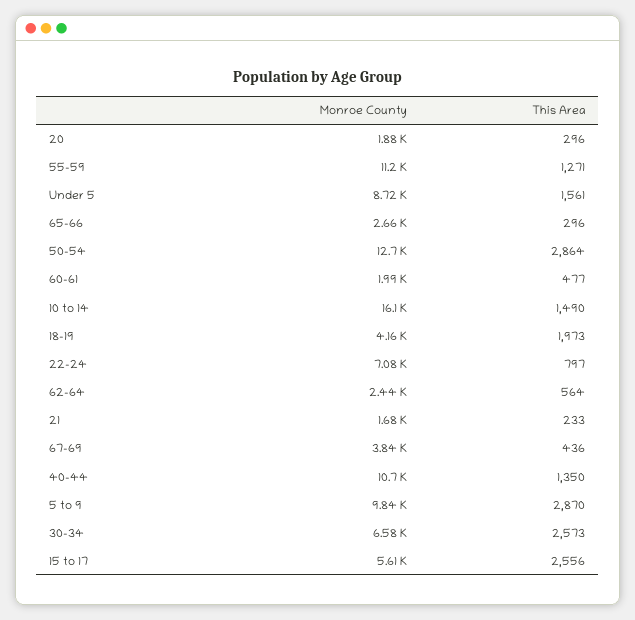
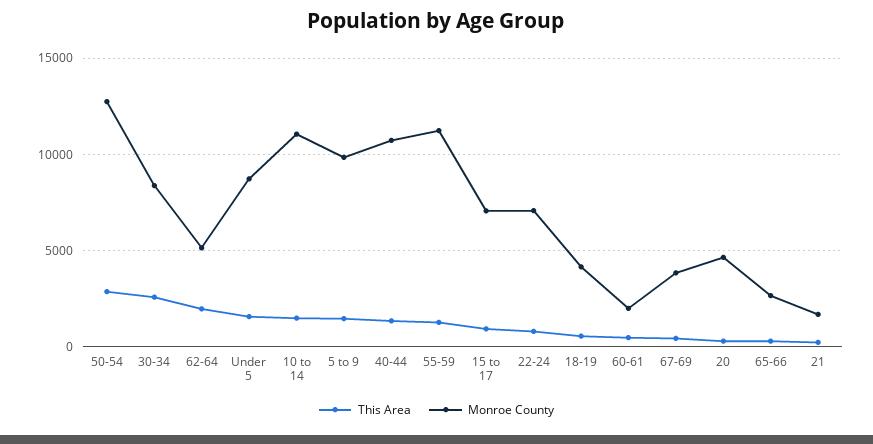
  {
    "Monroe County": {
-     "20": 1880,
+     "20": 4500,
      "55-59": 11200,
      "Under 5": 8720,
      "65-66": 2660,
      "50-54": 12700,
      "60-61": 1990,
-     "10 to 14": 16100,
+     "10 to 14": 11000,
      "18-19": 4160,
      "22-24": 7080,
-     "62-64": 2440,
+     "62-64": 5000,
      "21": 1680,
      "67-69": 3840,
      "40-44": 10700,
      "5 to 9": 9840,
-     "30-34": 6580,
+     "30-34": 8500,
-     "15 to 17": 5610
+     "15 to 17": 7000
    },
    "This Area": {
      "20": 296,
      "55-59": 1271,
      "Under 5": 1561,
      "65-66": 296,
      "50-54": 2864,
      "60-61": 477,
      "10 to 14": 1490,
-     "18-19": 1973,
+     "18-19": 500,
      "22-24": 797,
-     "62-64": 564,
+     "62-64": 2000,
      "21": 233,
      "67-69": 436,
      "40-44": 1350,
-     "5 to 9": 2870,
+     "5 to 9": 1500,
      "30-34": 2573,
-     "15 to 17": 2556
+     "15 to 17": 1000
    }
  }

